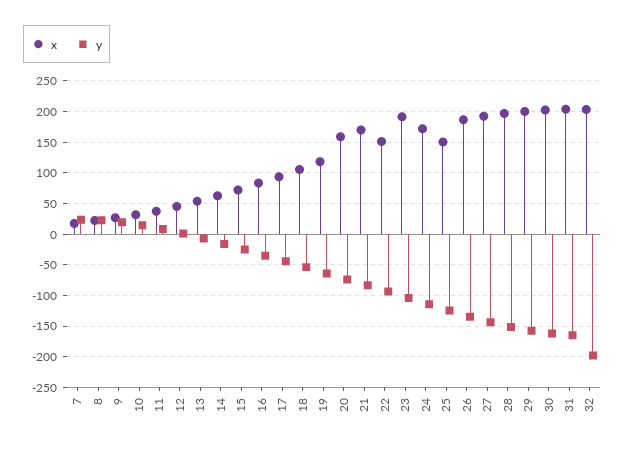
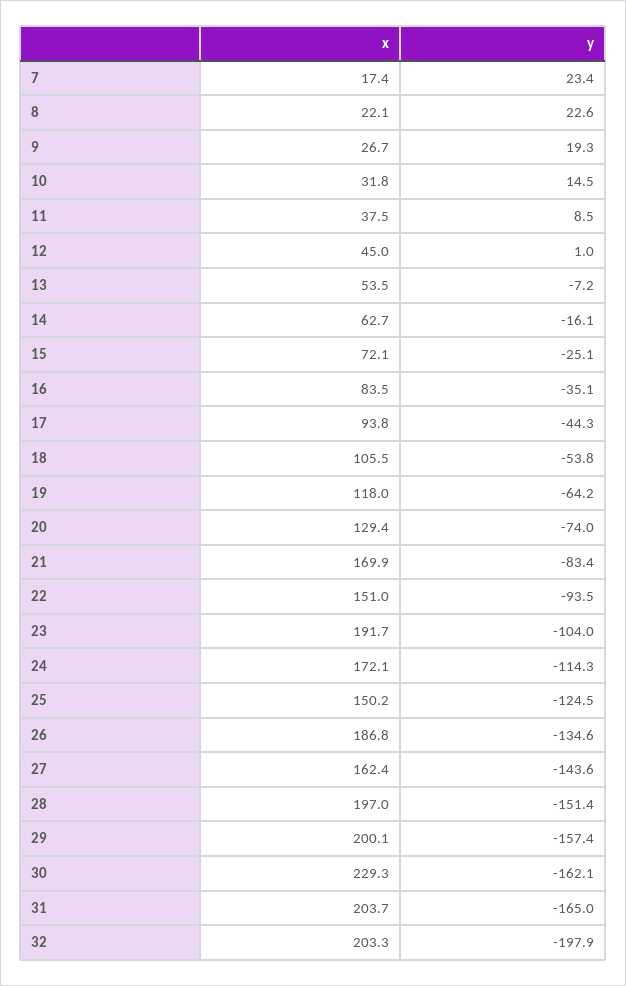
  {
    "x": {
      "7": 17.4,
      "8": 22.1,
      "9": 26.7,
      "10": 31.8,
      "11": 37.5,
      "12": 45,
      "13": 53.5,
      "14": 62.7,
      "15": 72.1,
      "16": 83.5,
      "17": 93.8,
      "18": 105.5,
      "19": 118,
-     "20": 160,
+     "20": 129.4,
      "21": 169.9,
      "22": 151,
      "23": 191.7,
      "24": 172.1,
      "25": 150.2,
      "26": 186.8,
-     "27": 190,
+     "27": 162.4,
      "28": 197,
      "29": 200.1,
-     "30": 200,
+     "30": 229.3,
      "31": 203.7,
      "32": 203.3
    },
    "y": {
      "7": 23.4,
      "8": 22.6,
      "9": 19.3,
      "10": 14.5,
      "11": 8.5,
      "12": 1,
      "13": -7.2,
      "14": -16.1,
      "15": -25.1,
      "16": -35.1,
      "17": -44.3,
      "18": -53.8,
      "19": -64.2,
      "20": -74,
      "21": -83.4,
      "22": -93.5,
      "23": -104,
      "24": -114.3,
      "25": -124.5,
      "26": -134.6,
      "27": -143.6,
      "28": -151.4,
      "29": -157.4,
      "30": -162.1,
      "31": -165,
      "32": -197.9
    }
  }

